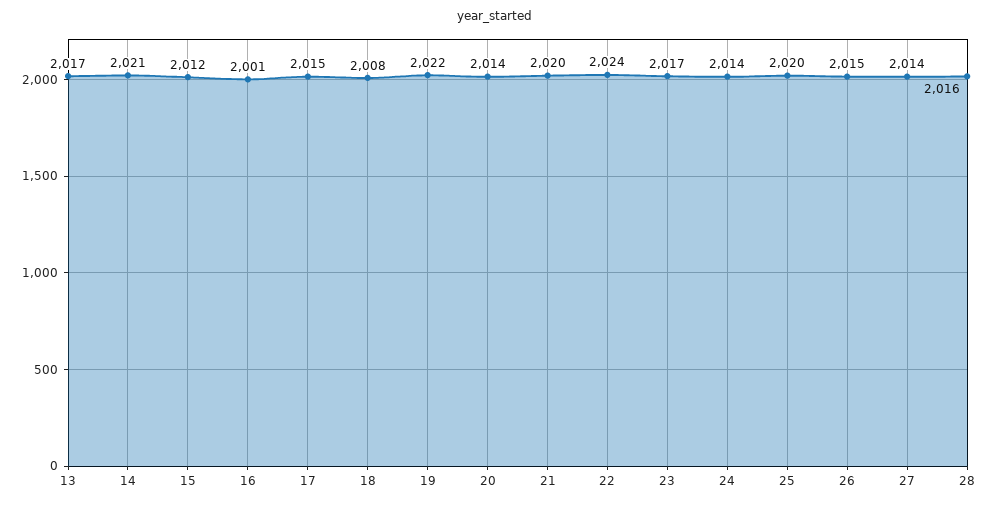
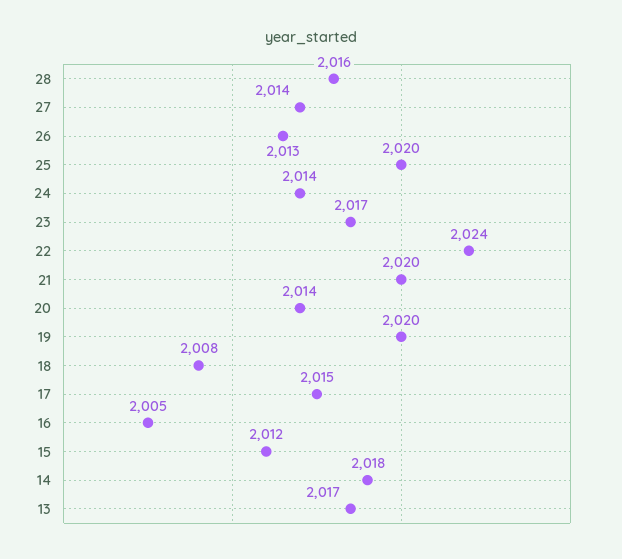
  {
    "13": 2017,
-   "14": 2021,
+   "14": 2018,
    "15": 2012,
-   "16": 2001,
+   "16": 2005,
    "17": 2015,
    "18": 2008,
-   "19": 2022,
+   "19": 2020,
    "20": 2014,
    "21": 2020,
    "22": 2024,
    "23": 2017,
    "24": 2014,
    "25": 2020,
-   "26": 2015,
+   "26": 2013,
    "27": 2014,
    "28": 2016
  }

